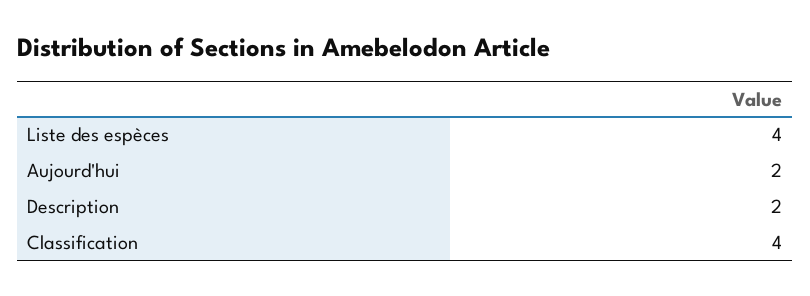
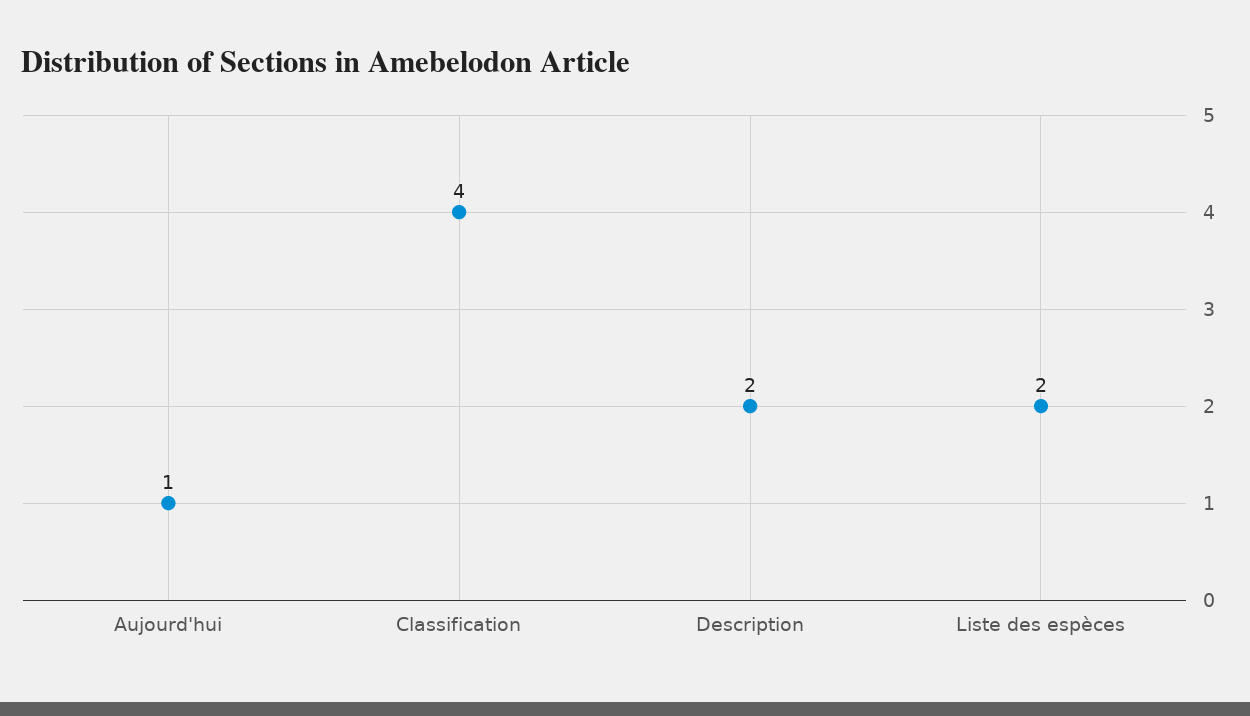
  {
-   "Liste des espèces": 4,
+   "Liste des espèces": 2,
-   "Aujourd'hui": 2,
+   "Aujourd'hui": 1,
    "Description": 2,
    "Classification": 4
  }

